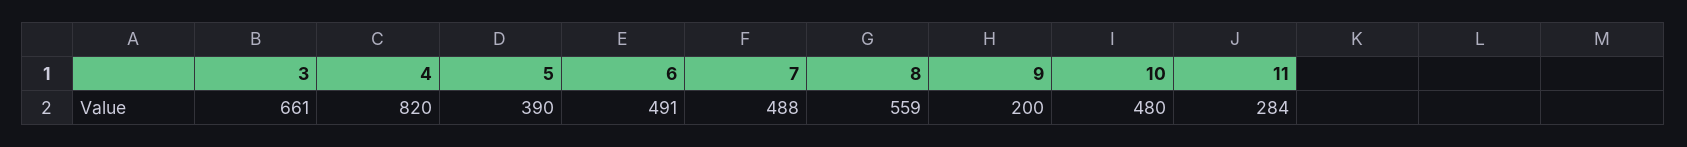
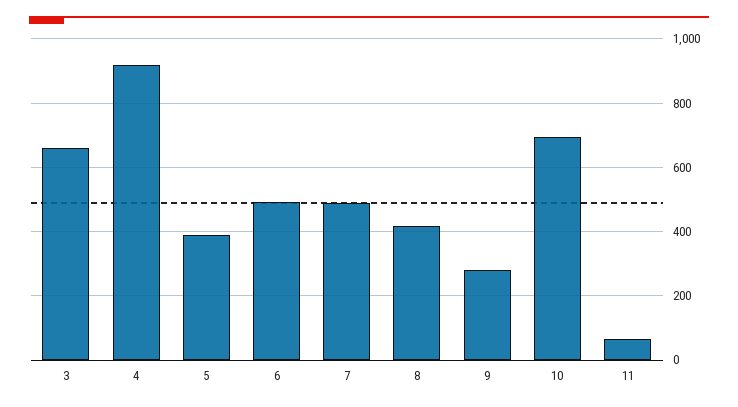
  {
    "3": 661,
-   "4": 820,
+   "4": 920,
    "5": 390,
    "6": 491,
    "7": 488,
-   "8": 559,
+   "8": 420,
-   "9": 200,
+   "9": 280,
-   "10": 480,
+   "10": 700,
-   "11": 284
+   "11": 60
  }

